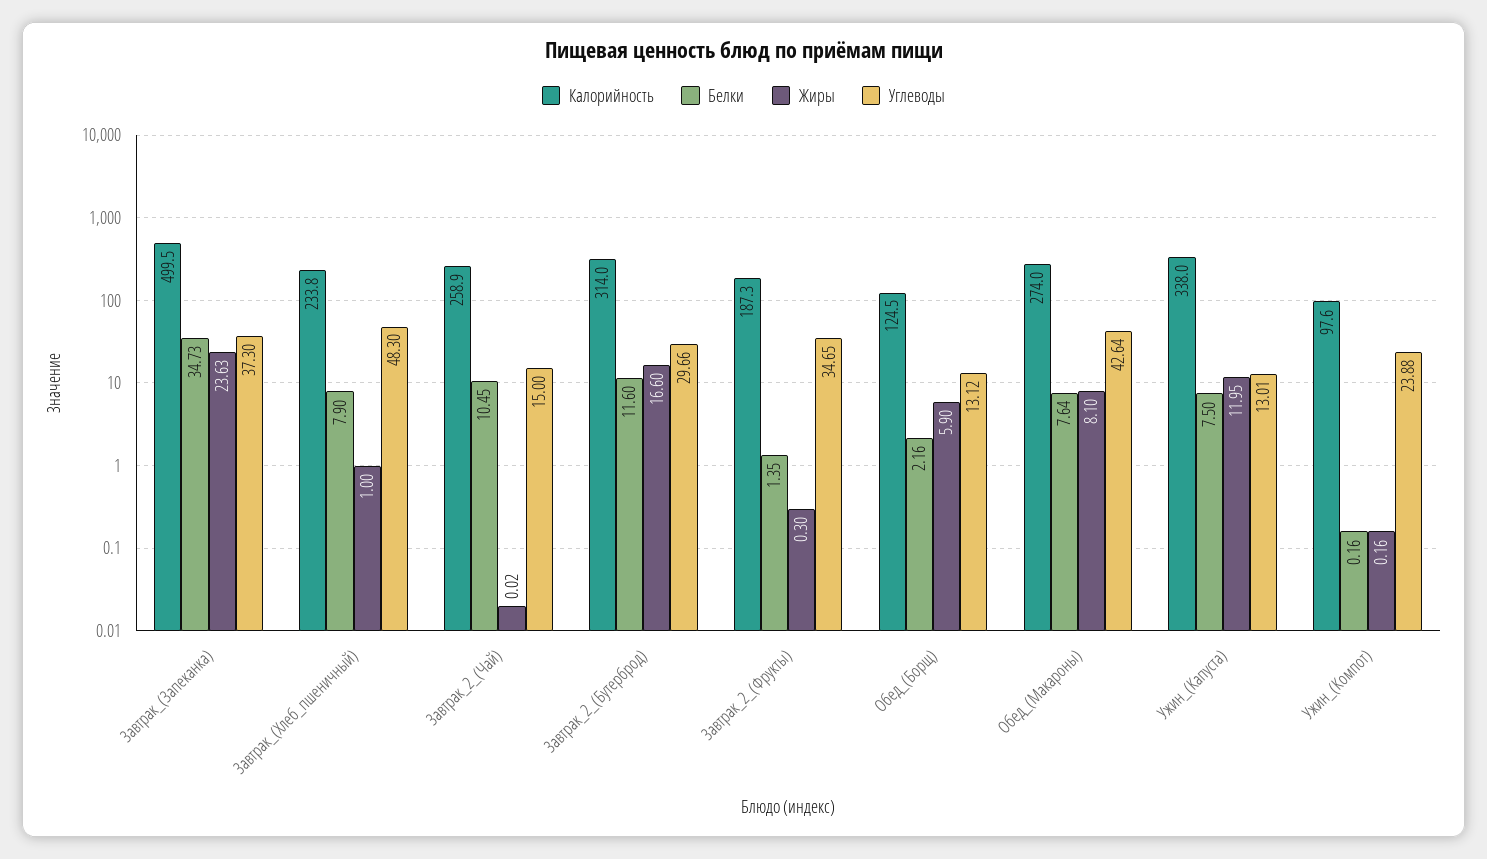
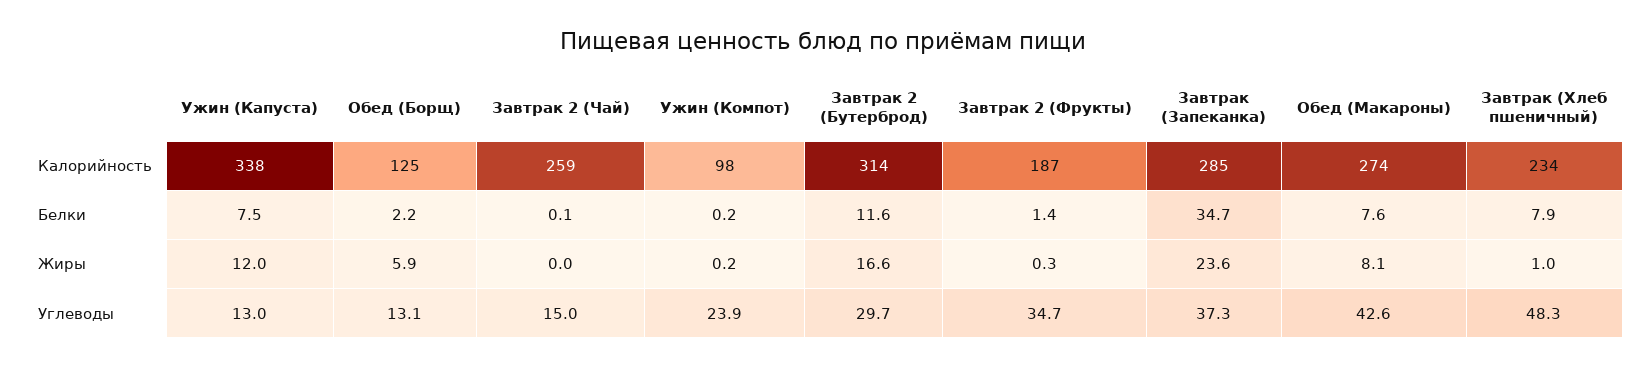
  {
    "Калорийность": {
-     "Завтрак_(Запеканка)": 499.5,
+     "Завтрак_(Запеканка)": 285,
      "Завтрак_(Хлеб_пшеничный)": 233.8,
      "Завтрак_2_(Чай)": 258.9,
      "Завтрак_2_(Бутерброд)": 314,
      "Завтрак_2_(Фрукты)": 187.3,
      "Обед_(Борщ)": 124.5,
      "Обед_(Макароны)": 274,
      "Ужин_(Капуста)": 338,
      "Ужин_(Компот)": 97.6
    },
    "Белки": {
      "Завтрак_(Запеканка)": 34.73,
      "Завтрак_(Хлеб_пшеничный)": 7.9,
-     "Завтрак_2_(Чай)": 10.45,
+     "Завтрак_2_(Чай)": 0.1,
      "Завтрак_2_(Бутерброд)": 11.6,
      "Завтрак_2_(Фрукты)": 1.35,
      "Обед_(Борщ)": 2.16,
      "Обед_(Макароны)": 7.64,
      "Ужин_(Капуста)": 7.5,
      "Ужин_(Компот)": 0.16
    },
    "Жиры": {
      "Завтрак_(Запеканка)": 23.63,
      "Завтрак_(Хлеб_пшеничный)": 1,
      "Завтрак_2_(Чай)": 0.02,
      "Завтрак_2_(Бутерброд)": 16.6,
      "Завтрак_2_(Фрукты)": 0.3,
      "Обед_(Борщ)": 5.9,
      "Обед_(Макароны)": 8.1,
      "Ужин_(Капуста)": 11.95,
      "Ужин_(Компот)": 0.16
    },
    "Углеводы": {
      "Завтрак_(Запеканка)": 37.3,
      "Завтрак_(Хлеб_пшеничный)": 48.3,
      "Завтрак_2_(Чай)": 15,
      "Завтрак_2_(Бутерброд)": 29.66,
      "Завтрак_2_(Фрукты)": 34.65,
      "Обед_(Борщ)": 13.12,
      "Обед_(Макароны)": 42.64,
      "Ужин_(Капуста)": 13.01,
      "Ужин_(Компот)": 23.88
    }
  }

